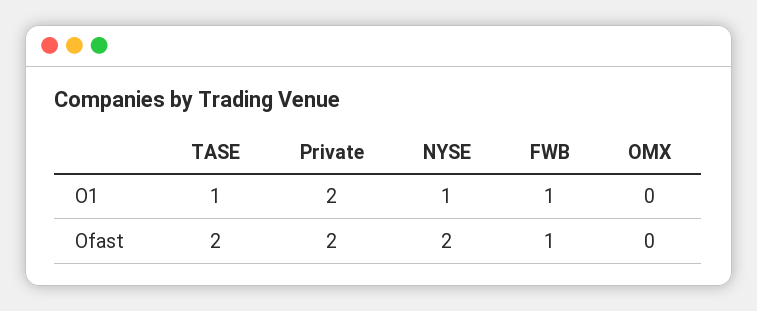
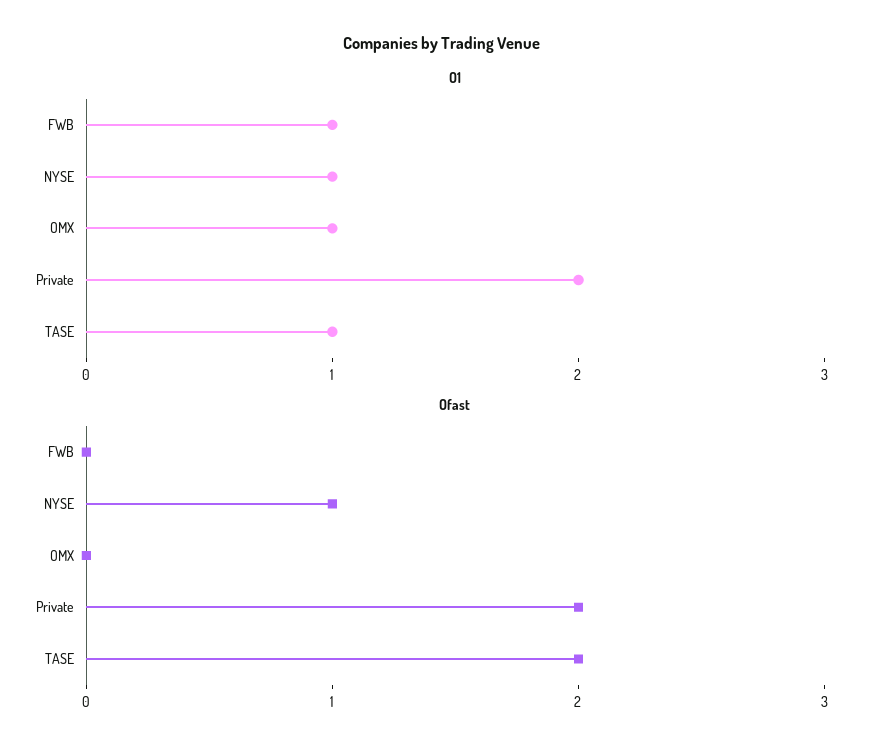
  {
    "O1": {
      "TASE": 1,
      "Private": 2,
      "NYSE": 1,
      "FWB": 1,
-     "OMX": 0
+     "OMX": 1
    },
    "Ofast": {
      "TASE": 2,
      "Private": 2,
-     "NYSE": 2,
+     "NYSE": 1,
-     "FWB": 1,
+     "FWB": 0,
      "OMX": 0
    }
  }

